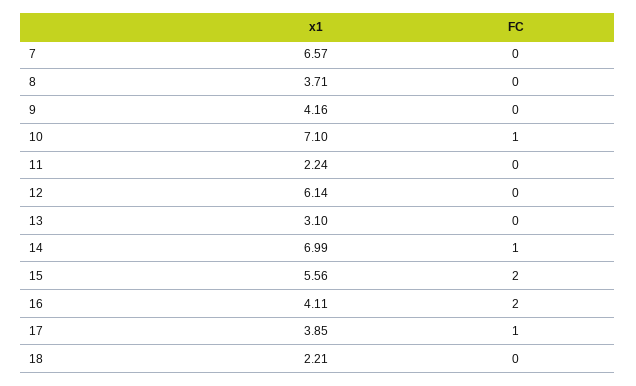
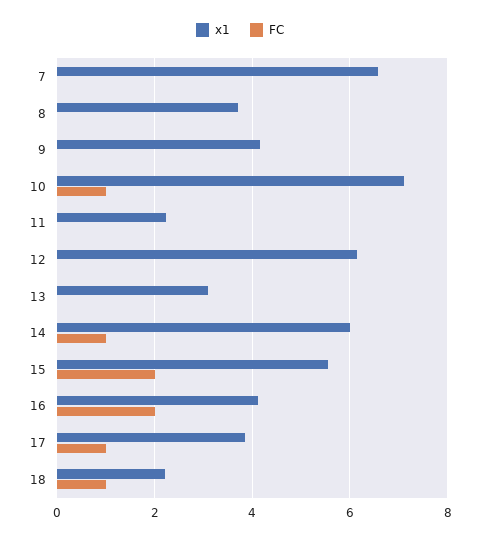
  {
    "x1": {
      "7": 6.57,
      "8": 3.71,
      "9": 4.16,
      "10": 7.1,
      "11": 2.24,
      "12": 6.14,
      "13": 3.1,
-     "14": 6.99,
+     "14": 6,
      "15": 5.56,
      "16": 4.11,
      "17": 3.85,
      "18": 2.21
    },
    "FC": {
      "7": 0,
      "8": 0,
      "9": 0,
      "10": 1,
      "11": 0,
      "12": 0,
      "13": 0,
      "14": 1,
      "15": 2,
      "16": 2,
      "17": 1,
-     "18": 0
+     "18": 1
    }
  }

